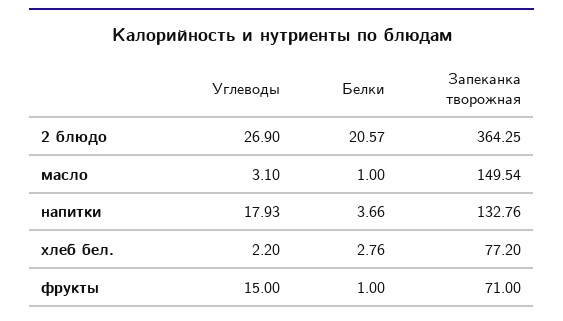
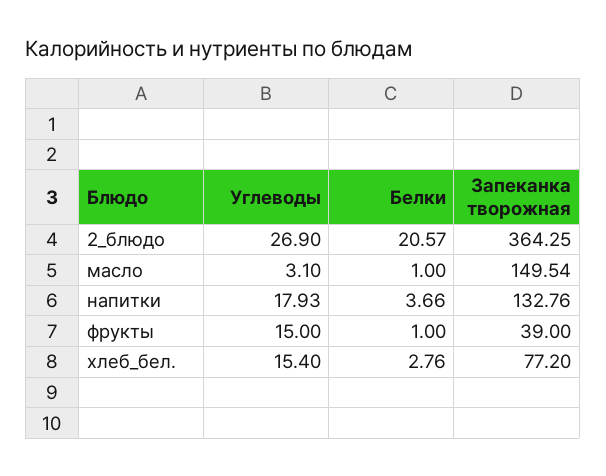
  {
    "Углеводы": {
      "2 блюдо": 26.9,
      "масло": 3.1,
      "напитки": 17.93,
-     "хлеб бел.": 2.2,
+     "хлеб бел.": 15.4,
      "фрукты": 15
    },
    "Белки": {
      "2 блюдо": 20.57,
      "масло": 1,
      "напитки": 3.66,
      "хлеб бел.": 2.76,
      "фрукты": 1
    },
    "Запеканка творожная": {
      "2 блюдо": 364.25,
      "масло": 149.54,
      "напитки": 132.76,
      "хлеб бел.": 77.2,
-     "фрукты": 71
+     "фрукты": 39
    }
  }

